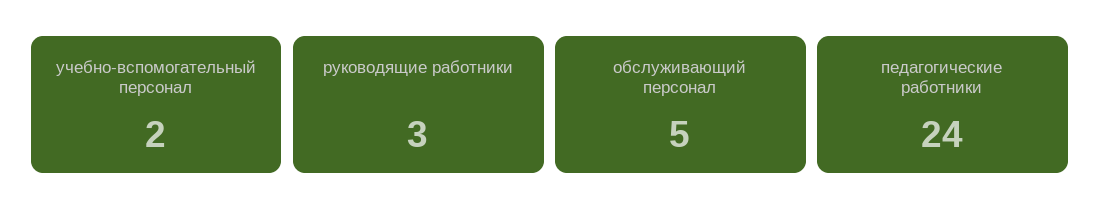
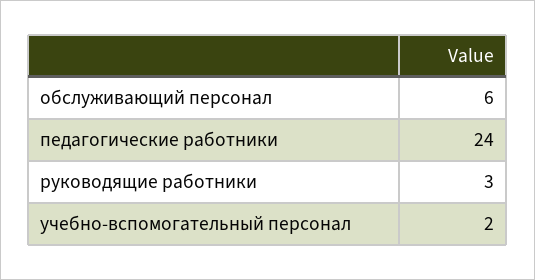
  {
    "учебно-вспомогательный персонал": 2,
    "руководящие работники": 3,
-   "обслуживающий персонал": 5,
+   "обслуживающий персонал": 6,
    "педагогические работники": 24
  }

